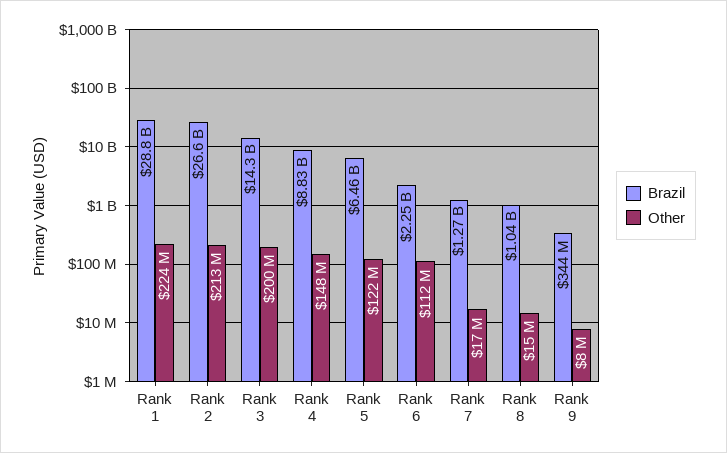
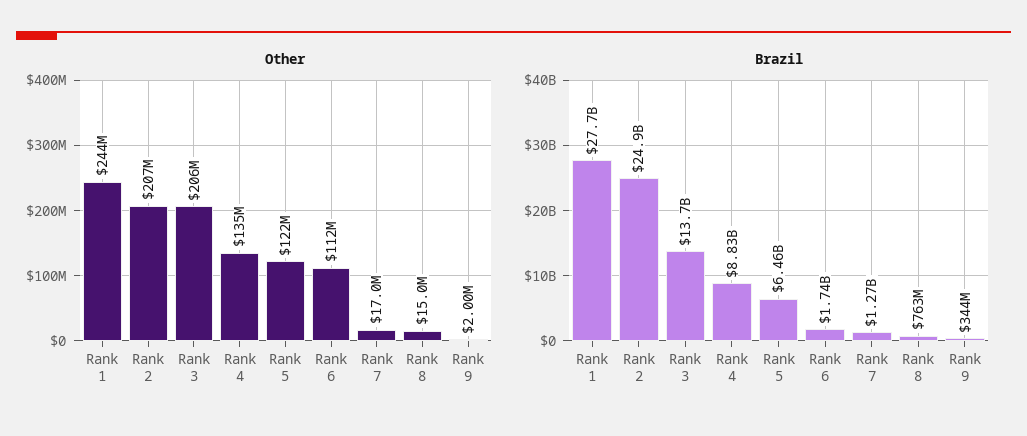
  {
    "Brazil": {
-     "Rank 1": 28800000000,
+     "Rank 1": 27700000000,
-     "Rank 2": 26600000000,
+     "Rank 2": 24900000000,
-     "Rank 3": 14300000000,
+     "Rank 3": 13700000000,
      "Rank 4": 8830000000,
      "Rank 5": 6460000000,
-     "Rank 6": 2250000000,
+     "Rank 6": 1740000000,
      "Rank 7": 1270000000,
-     "Rank 8": 1040000000,
+     "Rank 8": 763000000,
      "Rank 9": 344000000
    },
    "Other": {
-     "Rank 1": 224000000,
+     "Rank 1": 244000000,
-     "Rank 2": 213000000,
+     "Rank 2": 207000000,
-     "Rank 3": 200000000,
+     "Rank 3": 206000000,
-     "Rank 4": 148000000,
+     "Rank 4": 135000000,
      "Rank 5": 122000000,
      "Rank 6": 112000000,
      "Rank 7": 17000000,
      "Rank 8": 15000000,
-     "Rank 9": 8000000
+     "Rank 9": 2000000
    }
  }

